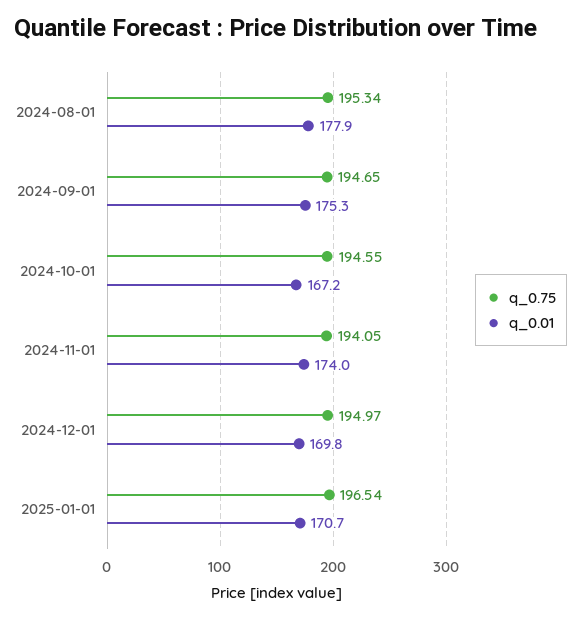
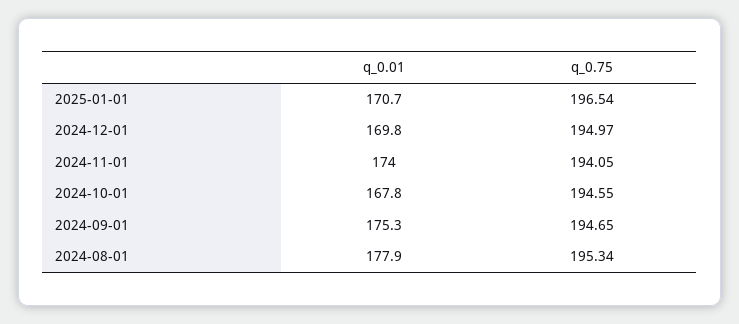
  {
    "q_0.75": {
      "2024-08-01": 195.34,
      "2024-09-01": 194.65,
      "2024-10-01": 194.55,
      "2024-11-01": 194.05,
      "2024-12-01": 194.97,
      "2025-01-01": 196.54
    },
    "q_0.01": {
      "2024-08-01": 177.9,
      "2024-09-01": 175.3,
-     "2024-10-01": 167.2,
+     "2024-10-01": 167.8,
      "2024-11-01": 174,
      "2024-12-01": 169.8,
      "2025-01-01": 170.7
    }
  }

